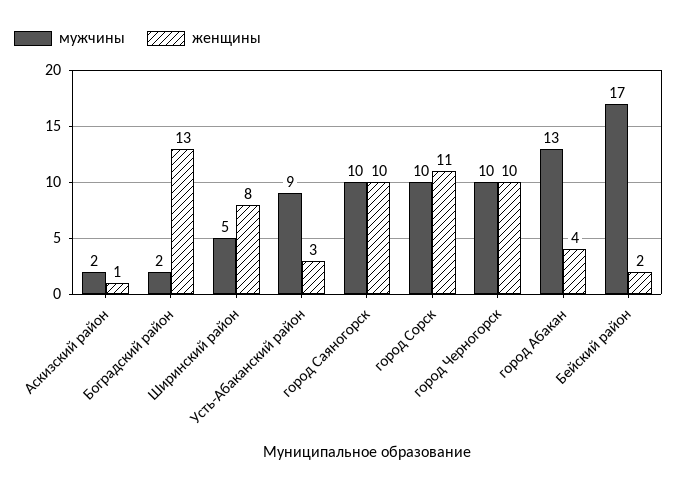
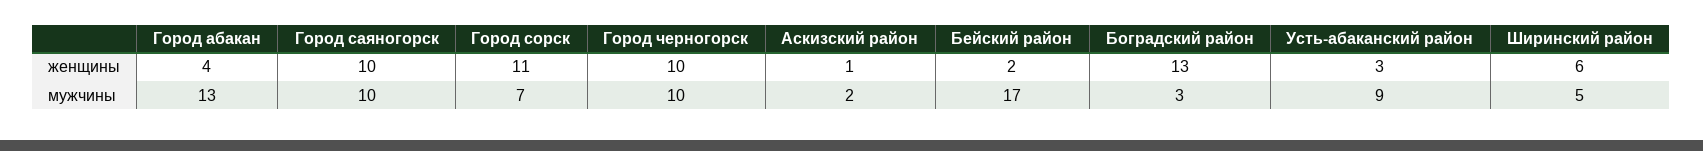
  {
    "мужчины": {
      "Аскизский район": 2,
-     "Боградский район": 2,
+     "Боградский район": 3,
      "Ширинский район": 5,
      "Усть-Абаканский район": 9,
      "город Саяногорск": 10,
-     "город Сорск": 10,
+     "город Сорск": 7,
      "город Черногорск": 10,
      "город Абакан": 13,
      "Бейский район": 17
    },
    "женщины": {
      "Аскизский район": 1,
      "Боградский район": 13,
-     "Ширинский район": 8,
+     "Ширинский район": 6,
      "Усть-Абаканский район": 3,
      "город Саяногорск": 10,
      "город Сорск": 11,
      "город Черногорск": 10,
      "город Абакан": 4,
      "Бейский район": 2
    }
  }

